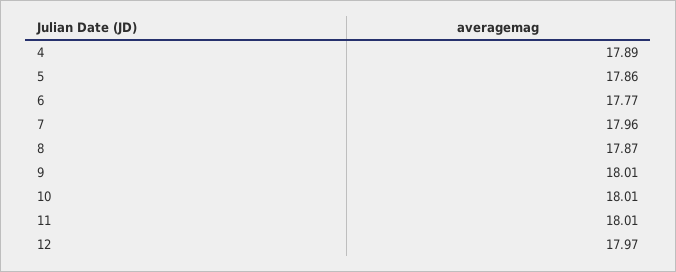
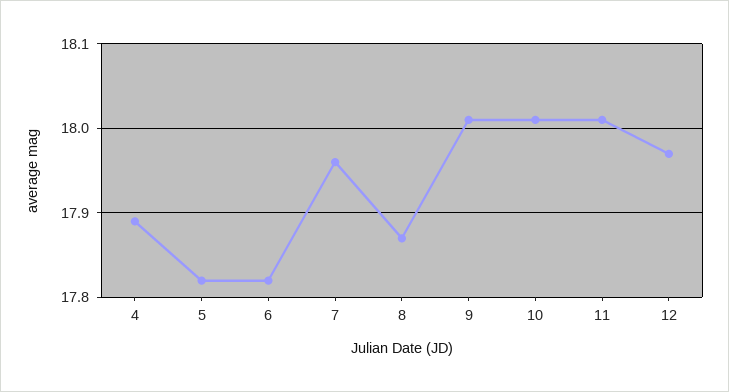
  {
    "4": 17.89,
-   "5": 17.86,
+   "5": 17.82,
-   "6": 17.77,
+   "6": 17.82,
    "7": 17.96,
    "8": 17.87,
    "9": 18.01,
    "10": 18.01,
    "11": 18.01,
    "12": 17.97
  }

